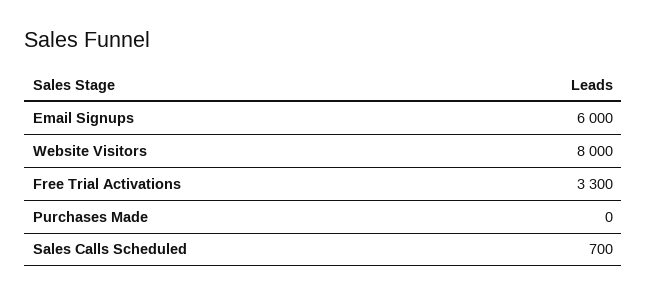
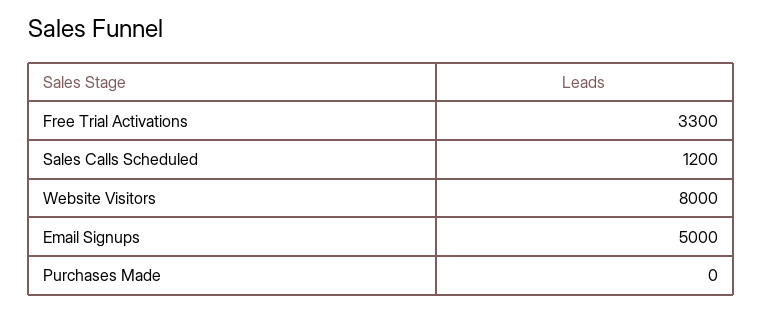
  {
-   "Email Signups": 6000,
+   "Email Signups": 5000,
    "Website Visitors": 8000,
    "Free Trial Activations": 3300,
    "Purchases Made": 0,
-   "Sales Calls Scheduled": 700
+   "Sales Calls Scheduled": 1200
  }

